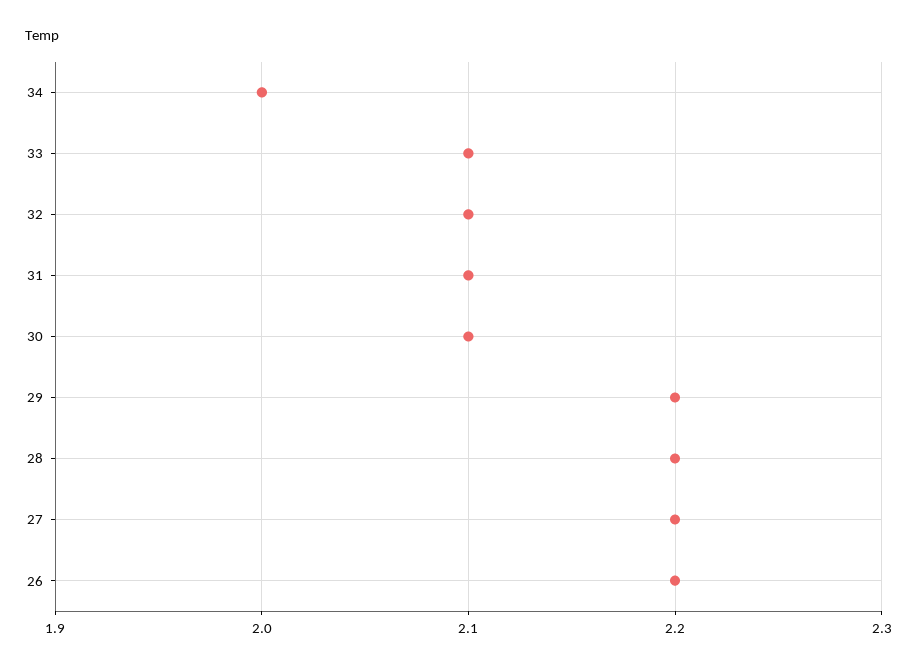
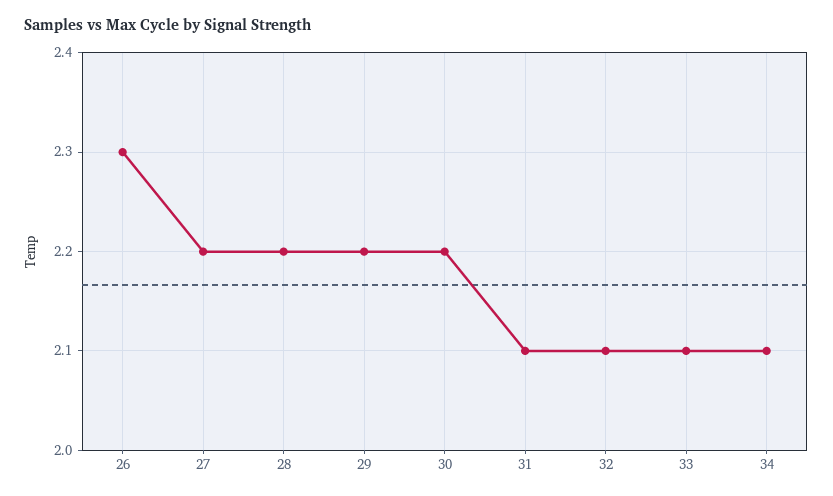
  {
-   "34": 2,
+   "34": 2.1,
    "33": 2.1,
    "32": 2.1,
    "31": 2.1,
-   "30": 2.1,
+   "30": 2.2,
    "29": 2.2,
    "28": 2.2,
    "27": 2.2,
-   "26": 2.2
+   "26": 2.3
  }

